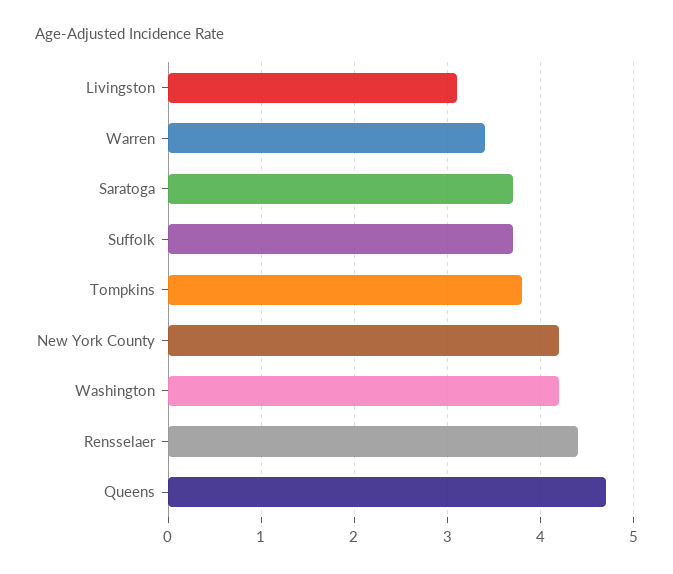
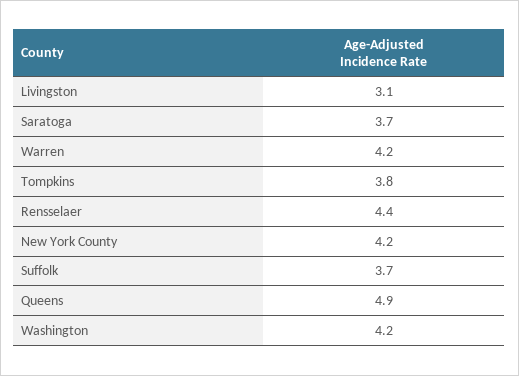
  {
    "Livingston": 3.1,
-   "Warren": 3.4,
+   "Warren": 4.2,
    "Saratoga": 3.7,
    "Suffolk": 3.7,
    "Tompkins": 3.8,
    "New York County": 4.2,
    "Washington": 4.2,
    "Rensselaer": 4.4,
-   "Queens": 4.7
+   "Queens": 4.9
  }

